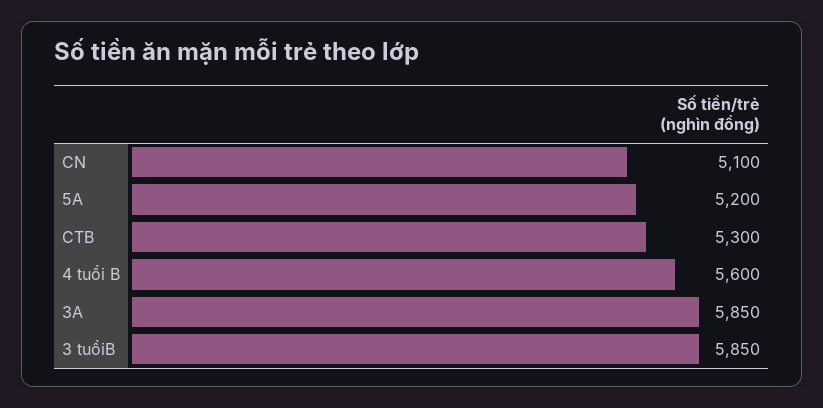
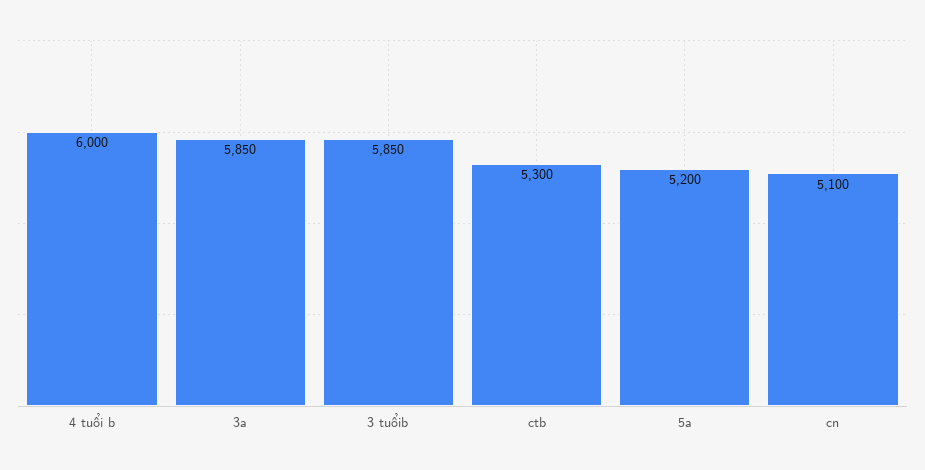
  {
    "CN": 5100,
    "5A": 5200,
    "CTB": 5300,
-   "4 tuổi B": 5600,
+   "4 tuổi B": 6000,
    "3A": 5850,
    "3 tuổiB": 5850
  }

